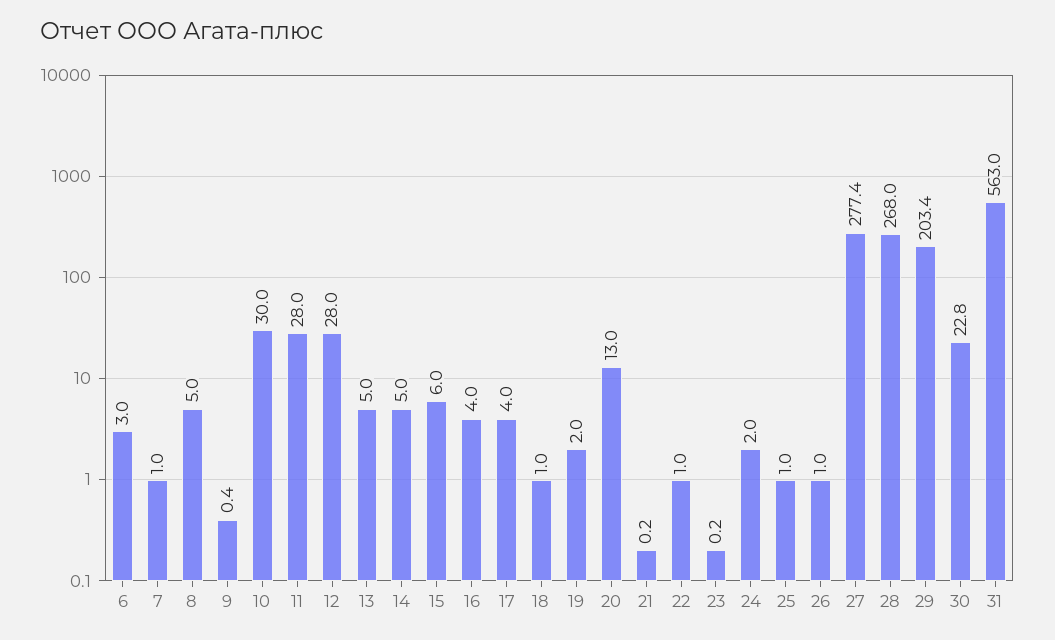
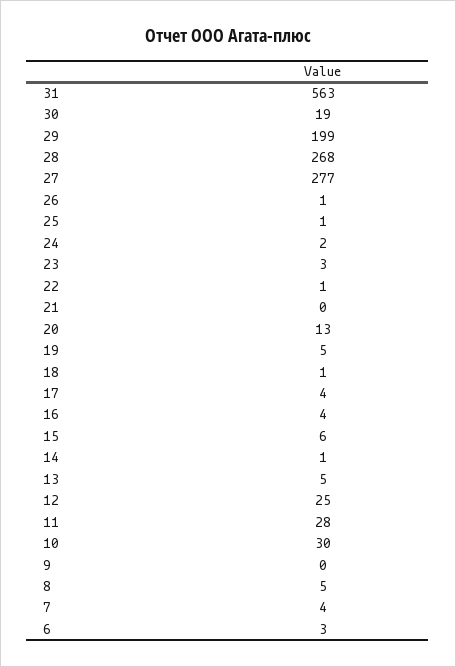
  {
    "6": 3,
-   "7": 1,
+   "7": 4,
    "8": 5,
    "9": 0.4,
    "10": 30,
    "11": 28,
-   "12": 28,
+   "12": 25,
    "13": 5,
-   "14": 5,
+   "14": 1,
    "15": 6,
    "16": 4,
    "17": 4,
    "18": 1,
-   "19": 2,
+   "19": 5,
    "20": 13,
    "21": 0.2,
    "22": 1,
-   "23": 0.2,
+   "23": 3,
    "24": 2,
    "25": 1,
    "26": 1,
    "27": 277.4,
    "28": 268,
-   "29": 203.4,
+   "29": 199,
-   "30": 22.8,
+   "30": 19,
    "31": 563
  }

